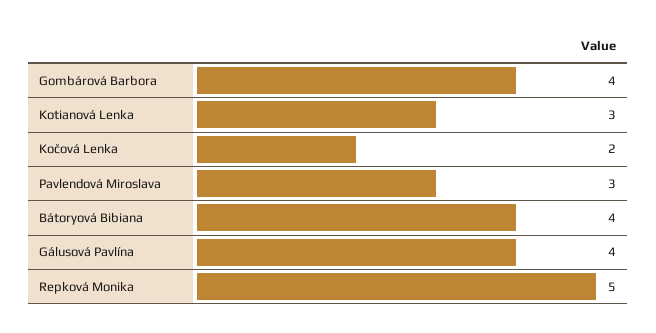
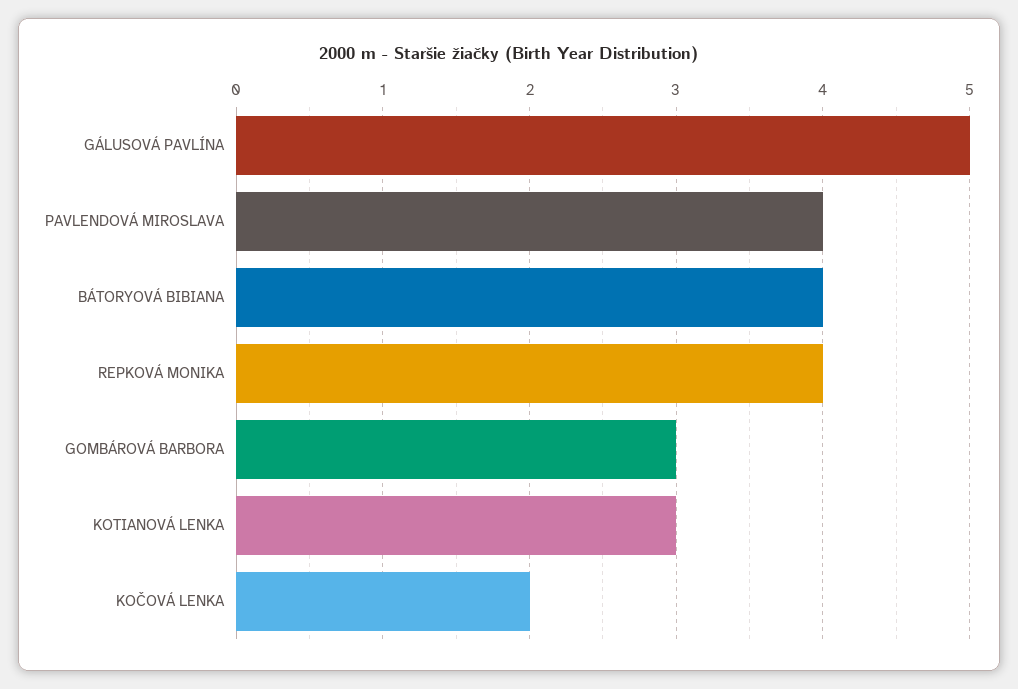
  {
-   "Gombárová Barbora": 4,
+   "Gombárová Barbora": 3,
    "Kotianová Lenka": 3,
    "Kočová Lenka": 2,
-   "Pavlendová Miroslava": 3,
+   "Pavlendová Miroslava": 4,
    "Bátoryová Bibiana": 4,
-   "Gálusová Pavlína": 4,
+   "Gálusová Pavlína": 5,
-   "Repková Monika": 5
+   "Repková Monika": 4
  }

